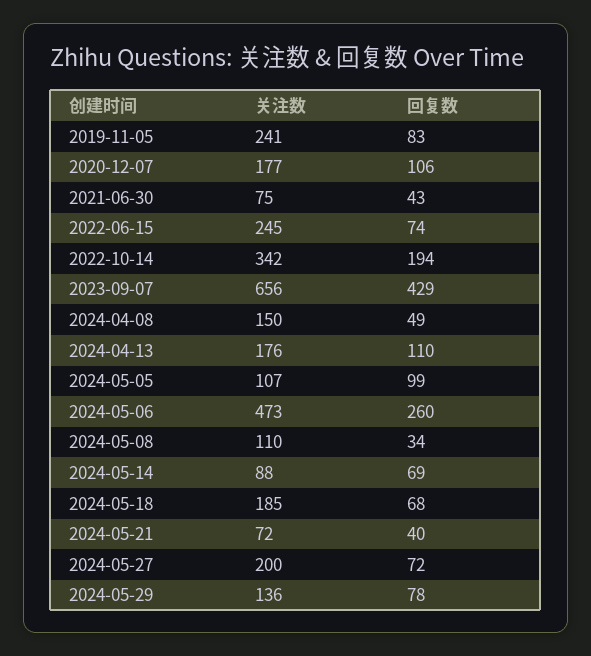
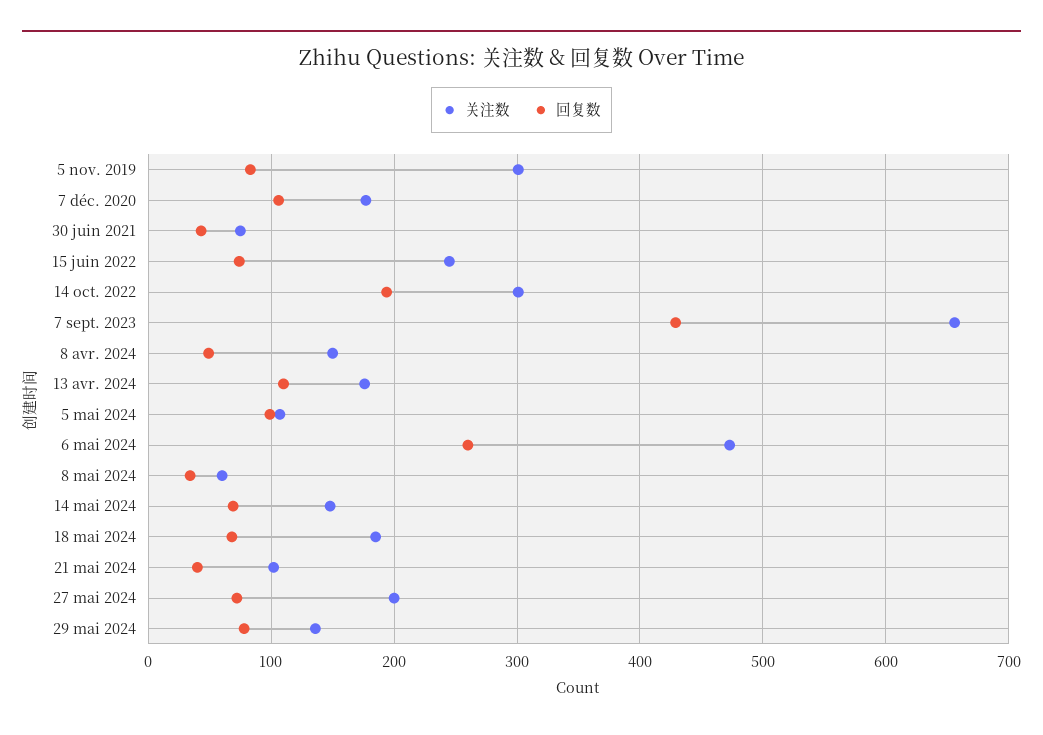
  {
    "关注数": {
-     "2019-11-05": 241,
+     "2019-11-05": 300,
      "2020-12-07": 177,
      "2021-06-30": 75,
      "2022-06-15": 245,
-     "2022-10-14": 342,
+     "2022-10-14": 300,
      "2023-09-07": 656,
      "2024-04-08": 150,
      "2024-04-13": 176,
      "2024-05-05": 107,
      "2024-05-06": 473,
-     "2024-05-08": 110,
+     "2024-05-08": 60,
-     "2024-05-14": 88,
+     "2024-05-14": 150,
      "2024-05-18": 185,
-     "2024-05-21": 72,
+     "2024-05-21": 100,
      "2024-05-27": 200,
      "2024-05-29": 136
    },
    "回复数": {
      "2019-11-05": 83,
      "2020-12-07": 106,
      "2021-06-30": 43,
      "2022-06-15": 74,
      "2022-10-14": 194,
      "2023-09-07": 429,
      "2024-04-08": 49,
      "2024-04-13": 110,
      "2024-05-05": 99,
      "2024-05-06": 260,
      "2024-05-08": 34,
      "2024-05-14": 69,
      "2024-05-18": 68,
      "2024-05-21": 40,
      "2024-05-27": 72,
      "2024-05-29": 78
    }
  }

